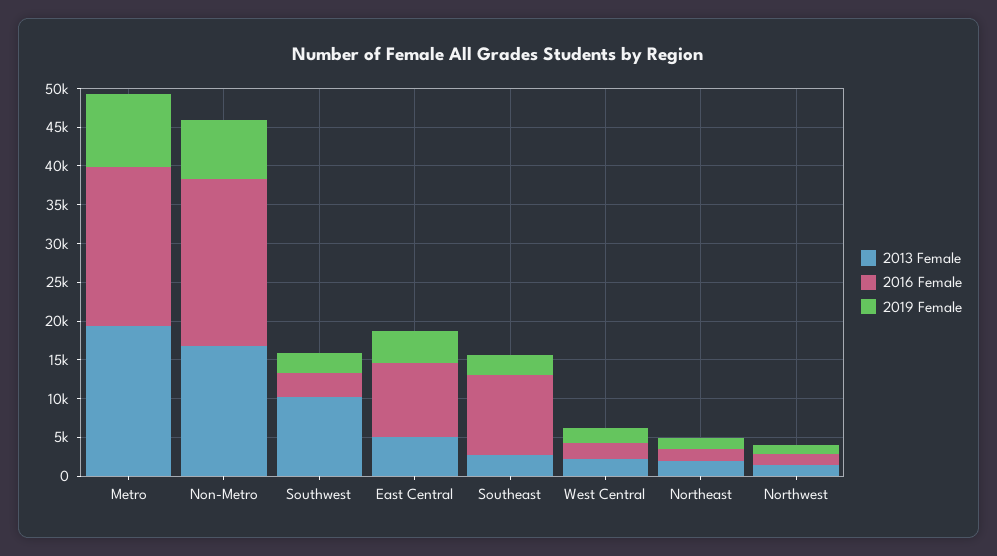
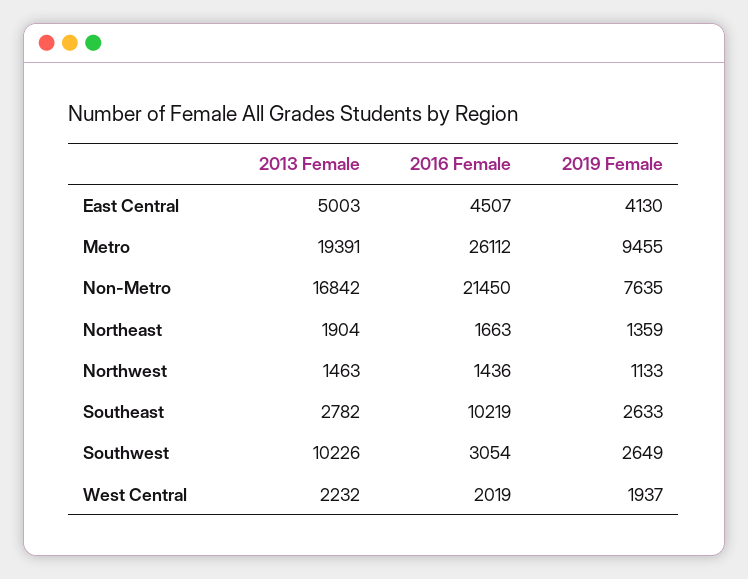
  {
    "2013 Female": {
      "Metro": 19391,
      "Non-Metro": 16842,
      "Southwest": 10226,
      "East Central": 5003,
      "Southeast": 2782,
      "West Central": 2232,
      "Northeast": 1904,
      "Northwest": 1463
    },
    "2016 Female": {
-     "Metro": 20000,
+     "Metro": 26112,
      "Non-Metro": 21450,
      "Southwest": 3054,
-     "East Central": 10000,
+     "East Central": 4507,
      "Southeast": 10219,
      "West Central": 2019,
      "Northeast": 1663,
      "Northwest": 1436
    },
    "2019 Female": {
      "Metro": 9455,
      "Non-Metro": 7635,
      "Southwest": 2649,
      "East Central": 4130,
      "Southeast": 2633,
      "West Central": 1937,
      "Northeast": 1359,
      "Northwest": 1133
    }
  }

